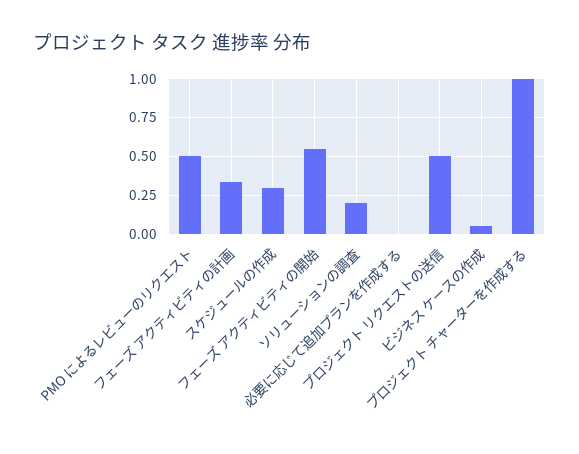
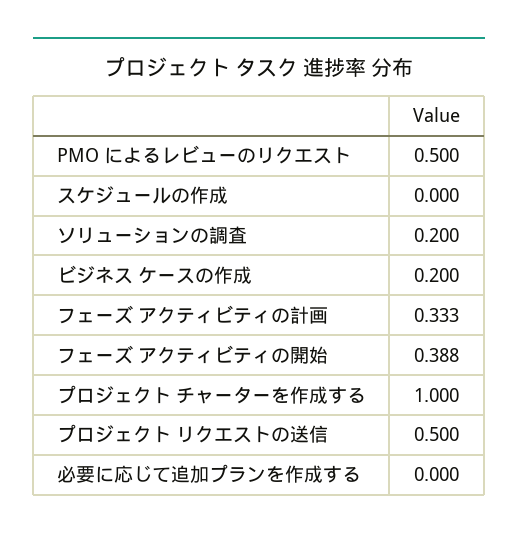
  {
    "PMO によるレビューのリクエスト": 0.5,
    "フェーズ アクティビティの計画": 0.333,
-   "スケジュールの作成": 0.3,
+   "スケジュールの作成": 0,
-   "フェーズ アクティビティの開始": 0.55,
+   "フェーズ アクティビティの開始": 0.388,
    "ソリューションの調査": 0.2,
    "必要に応じて追加プランを作成する": 0,
    "プロジェクト リクエストの送信": 0.5,
-   "ビジネス ケースの作成": 0.05,
+   "ビジネス ケースの作成": 0.2,
    "プロジェクト チャーターを作成する": 1
  }

